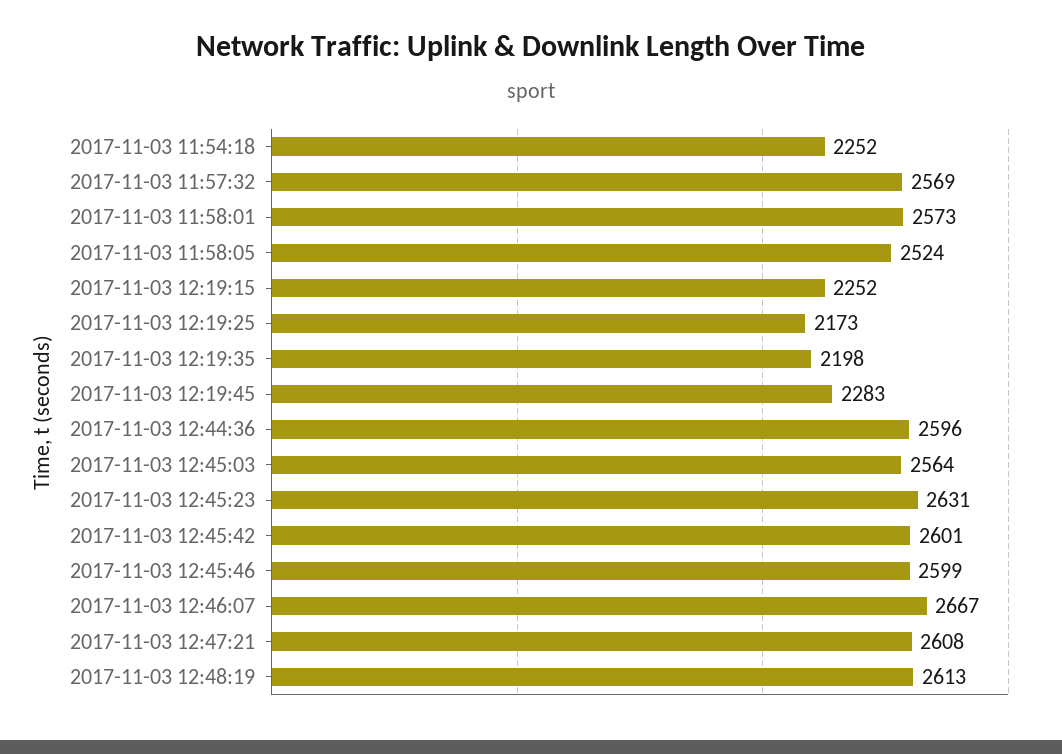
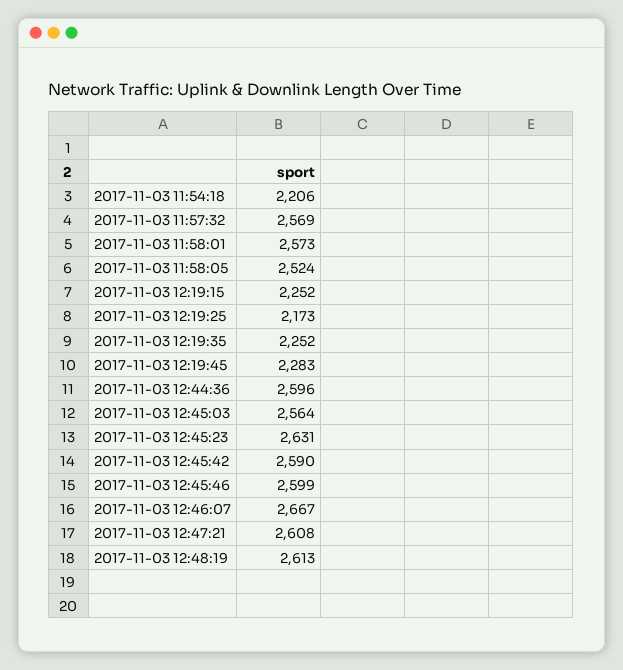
  {
-   "2017-11-03 11:54:18": 2252,
+   "2017-11-03 11:54:18": 2206,
    "2017-11-03 11:57:32": 2569,
    "2017-11-03 11:58:01": 2573,
    "2017-11-03 11:58:05": 2524,
    "2017-11-03 12:19:15": 2252,
    "2017-11-03 12:19:25": 2173,
-   "2017-11-03 12:19:35": 2198,
+   "2017-11-03 12:19:35": 2252,
    "2017-11-03 12:19:45": 2283,
    "2017-11-03 12:44:36": 2596,
    "2017-11-03 12:45:03": 2564,
    "2017-11-03 12:45:23": 2631,
-   "2017-11-03 12:45:42": 2601,
+   "2017-11-03 12:45:42": 2590,
    "2017-11-03 12:45:46": 2599,
    "2017-11-03 12:46:07": 2667,
    "2017-11-03 12:47:21": 2608,
    "2017-11-03 12:48:19": 2613
  }

